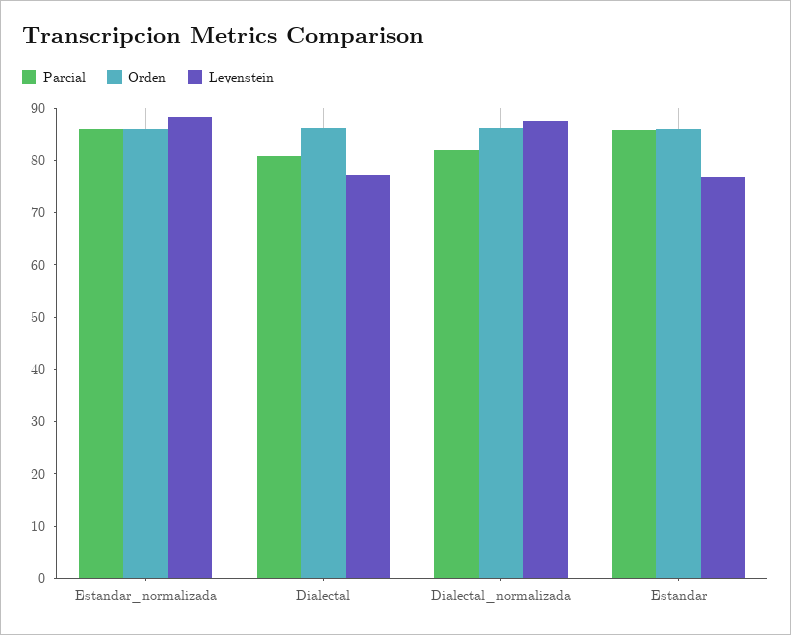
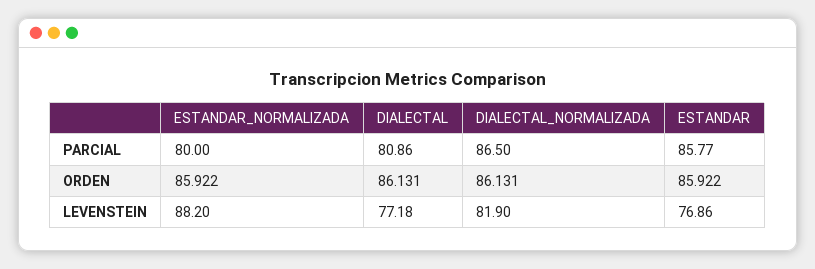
  {
    "Parcial": {
-     "Estandar_normalizada": 86,
+     "Estandar_normalizada": 80,
      "Dialectal": 80.86,
-     "Dialectal_normalizada": 82,
+     "Dialectal_normalizada": 86.5,
      "Estandar": 85.77
    },
    "Orden": {
      "Estandar_normalizada": 85.922,
      "Dialectal": 86.131,
      "Dialectal_normalizada": 86.131,
      "Estandar": 85.922
    },
    "Levenstein": {
      "Estandar_normalizada": 88.2,
      "Dialectal": 77.18,
-     "Dialectal_normalizada": 88,
+     "Dialectal_normalizada": 81.9,
      "Estandar": 76.86
    }
  }

